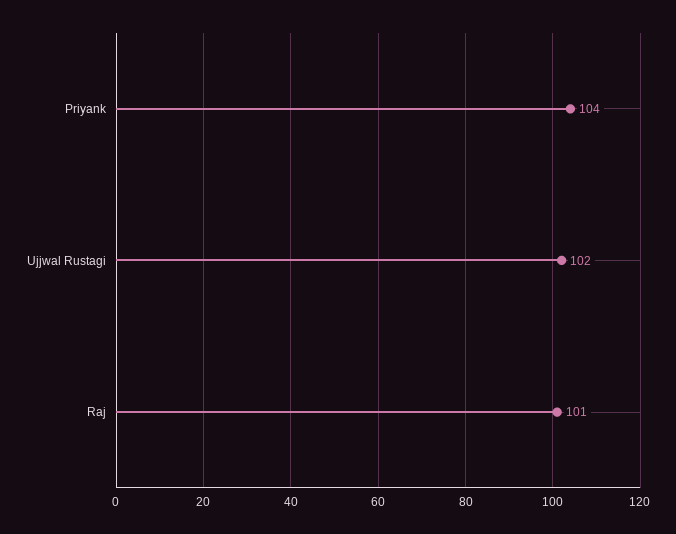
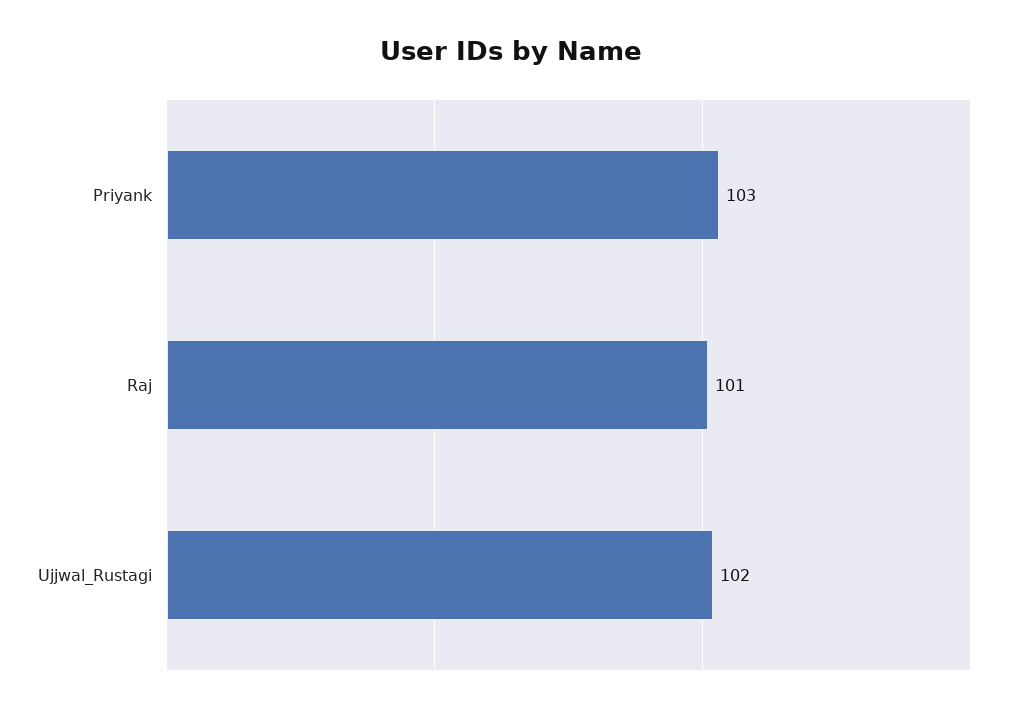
  {
-   "Priyank": 104,
+   "Priyank": 103,
    "Ujjwal Rustagi": 102,
    "Raj": 101
  }

